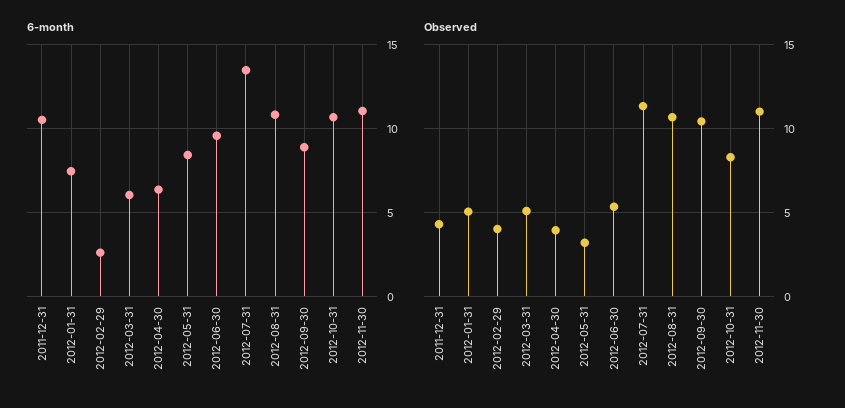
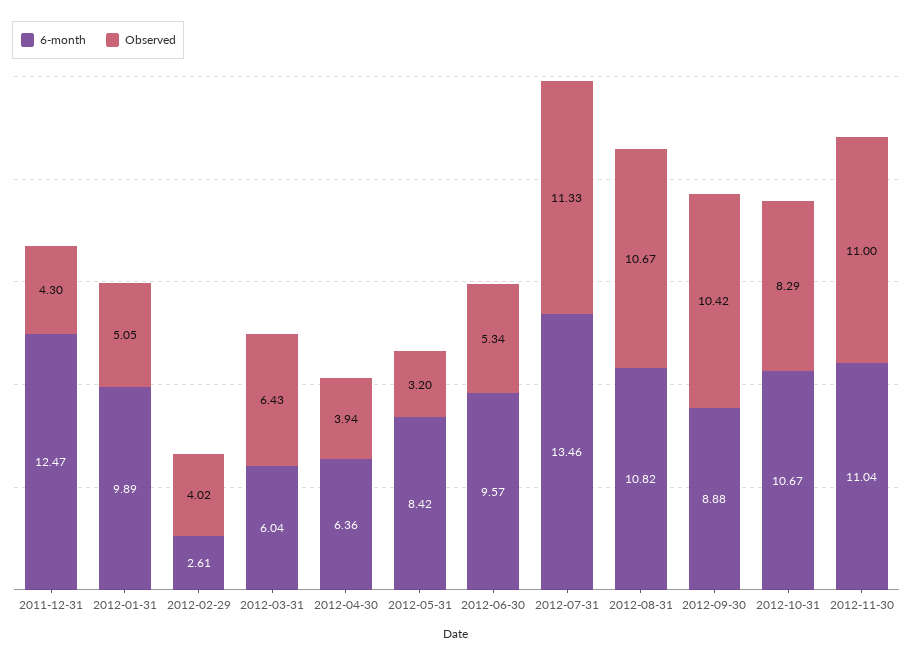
  {
    "6-month": {
-     "2011-12-31": 10.5,
+     "2011-12-31": 12.47,
-     "2012-01-31": 7.5,
+     "2012-01-31": 9.89,
      "2012-02-29": 2.61,
      "2012-03-31": 6.04,
      "2012-04-30": 6.36,
      "2012-05-31": 8.42,
      "2012-06-30": 9.57,
      "2012-07-31": 13.46,
      "2012-08-31": 10.82,
      "2012-09-30": 8.88,
      "2012-10-31": 10.67,
      "2012-11-30": 11.04
    },
    "Observed": {
      "2011-12-31": 4.3,
      "2012-01-31": 5.05,
      "2012-02-29": 4.02,
-     "2012-03-31": 5,
+     "2012-03-31": 6.43,
      "2012-04-30": 3.94,
      "2012-05-31": 3.2,
      "2012-06-30": 5.34,
      "2012-07-31": 11.33,
      "2012-08-31": 10.67,
      "2012-09-30": 10.42,
      "2012-10-31": 8.29,
      "2012-11-30": 11
    }
  }

